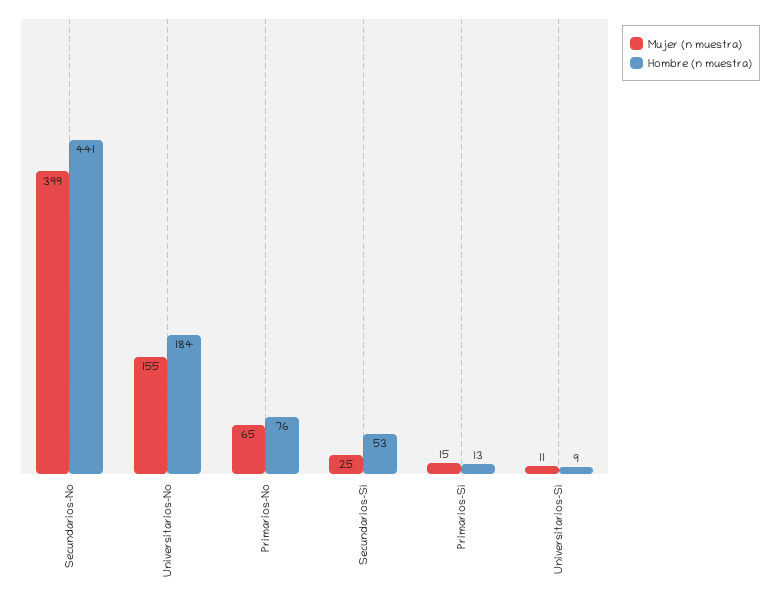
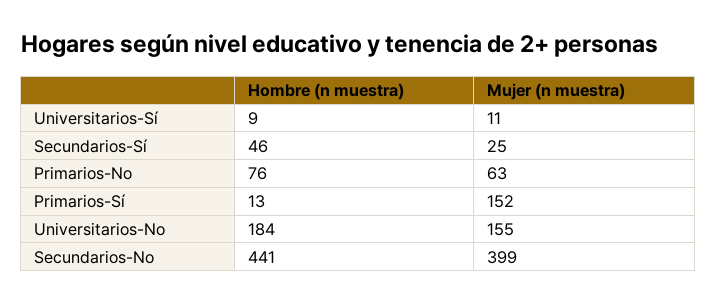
  {
    "Mujer (n muestra)": {
      "Secundarios-No": 399,
      "Universitarios-No": 155,
-     "Primarios-No": 65,
+     "Primarios-No": 63,
      "Secundarios-Sí": 25,
-     "Primarios-Sí": 15,
+     "Primarios-Sí": 152,
      "Universitarios-Sí": 11
    },
    "Hombre (n muestra)": {
      "Secundarios-No": 441,
      "Universitarios-No": 184,
      "Primarios-No": 76,
-     "Secundarios-Sí": 53,
+     "Secundarios-Sí": 46,
      "Primarios-Sí": 13,
      "Universitarios-Sí": 9
    }
  }

